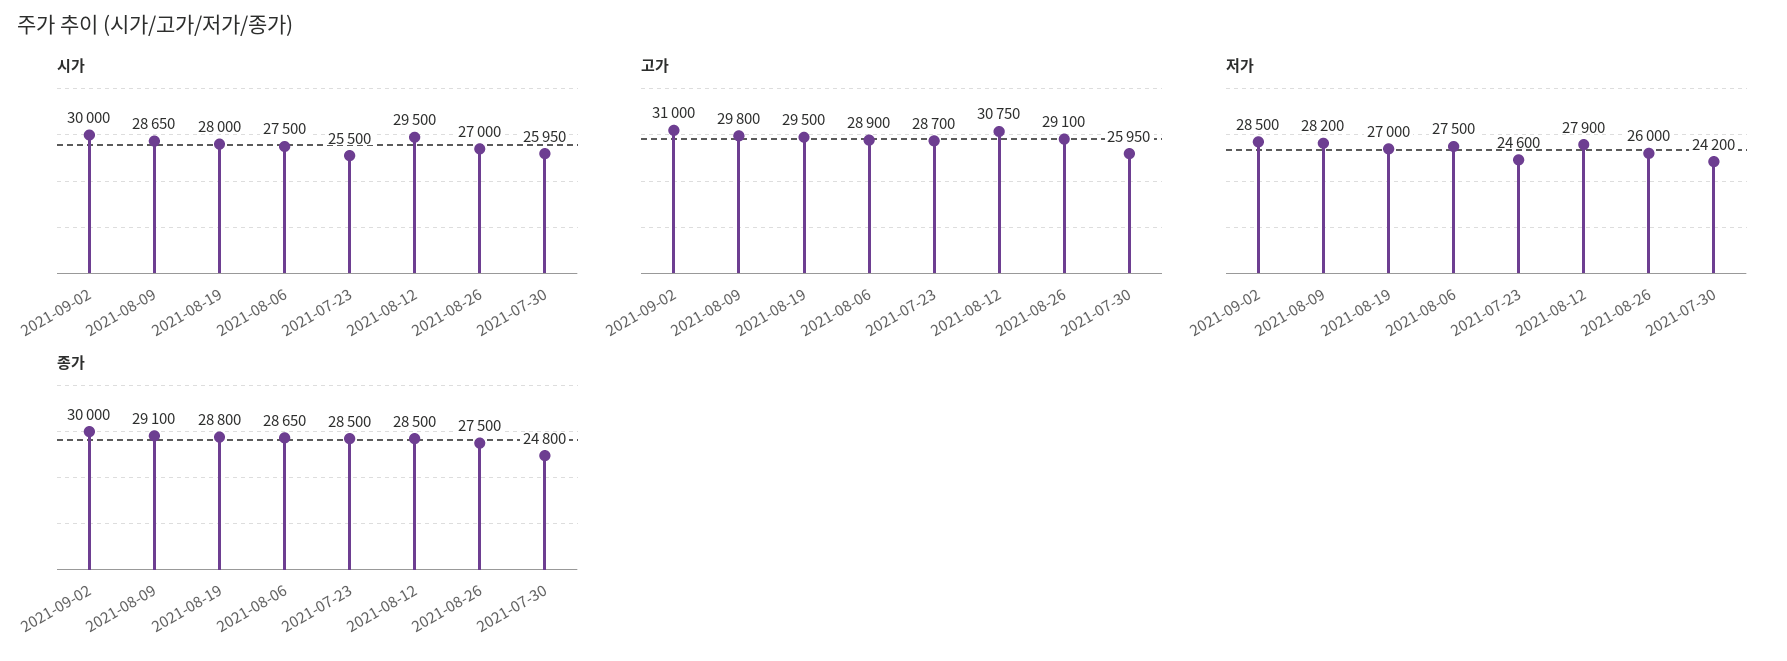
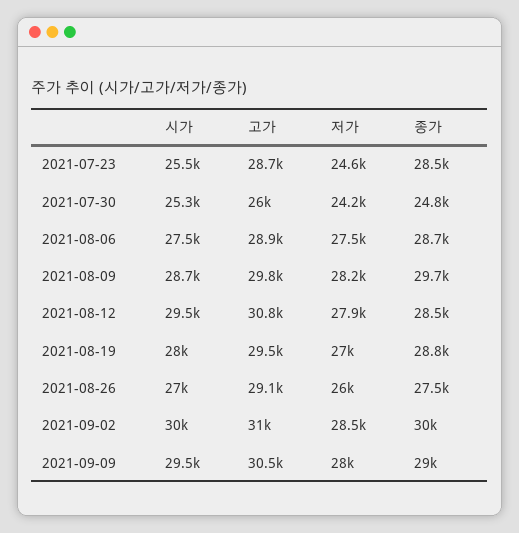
  {
    "시가": {
      "2021-09-02": 30000,
      "2021-08-09": 28650,
      "2021-08-19": 28000,
      "2021-08-06": 27500,
      "2021-07-23": 25500,
      "2021-08-12": 29500,
      "2021-08-26": 27000,
-     "2021-07-30": 25950
+     "2021-07-30": 25300,
+     "2021-09-09": 29500
    },
    "고가": {
      "2021-09-02": 31000,
      "2021-08-09": 29800,
      "2021-08-19": 29500,
      "2021-08-06": 28900,
      "2021-07-23": 28700,
      "2021-08-12": 30750,
      "2021-08-26": 29100,
-     "2021-07-30": 25950
+     "2021-07-30": 25950,
+     "2021-09-09": 30500
    },
    "저가": {
      "2021-09-02": 28500,
      "2021-08-09": 28200,
      "2021-08-19": 27000,
      "2021-08-06": 27500,
      "2021-07-23": 24600,
      "2021-08-12": 27900,
      "2021-08-26": 26000,
-     "2021-07-30": 24200
+     "2021-07-30": 24200,
+     "2021-09-09": 28000
    },
    "종가": {
      "2021-09-02": 30000,
-     "2021-08-09": 29100,
+     "2021-08-09": 29700,
      "2021-08-19": 28800,
      "2021-08-06": 28650,
      "2021-07-23": 28500,
      "2021-08-12": 28500,
      "2021-08-26": 27500,
-     "2021-07-30": 24800
+     "2021-07-30": 24800,
+     "2021-09-09": 29000
    }
  }

